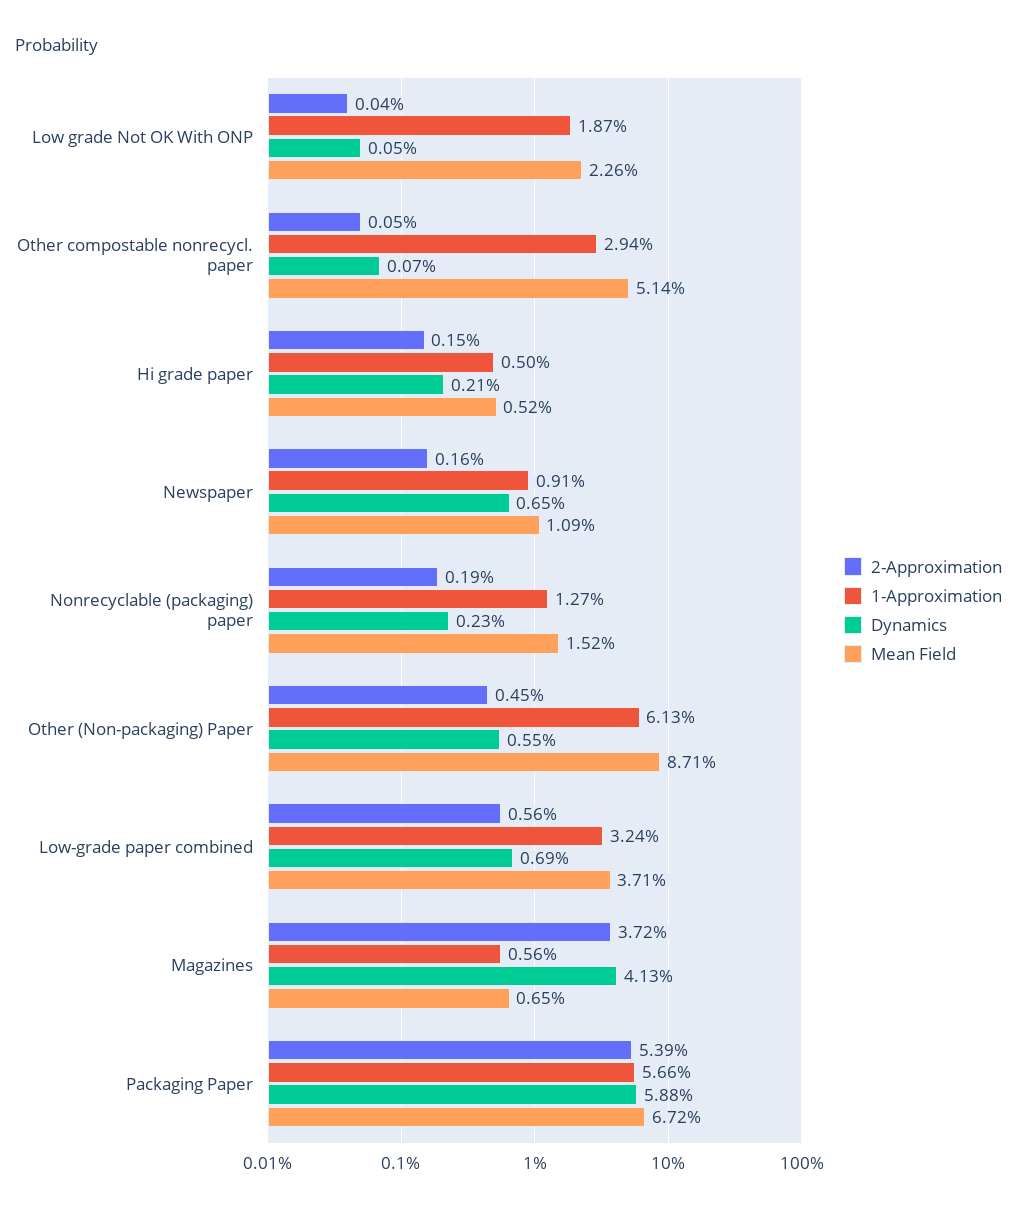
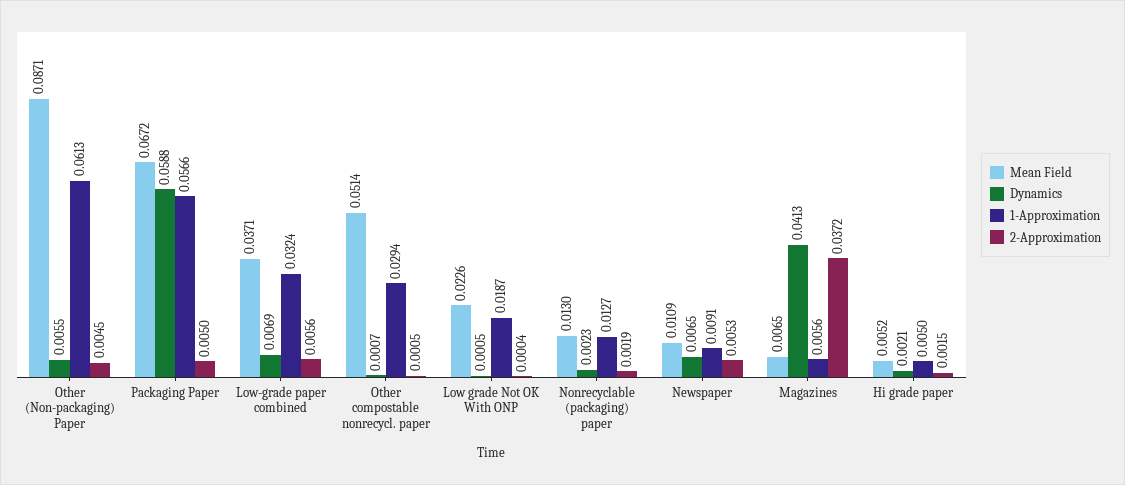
  {
    "2-Approximation": {
      "Low grade Not OK With ONP": 0.0004,
      "Other compostable nonrecycl. paper": 0.0005,
      "Hi grade paper": 0.0015,
-     "Newspaper": 0.0016,
+     "Newspaper": 0.0053,
      "Nonrecyclable (packaging) paper": 0.0019,
      "Other (Non-packaging) Paper": 0.0045,
      "Low-grade paper combined": 0.0056,
      "Magazines": 0.0372,
-     "Packaging Paper": 0.0539
+     "Packaging Paper": 0.005
    },
    "1-Approximation": {
      "Low grade Not OK With ONP": 0.0187,
      "Other compostable nonrecycl. paper": 0.0294,
      "Hi grade paper": 0.005,
      "Newspaper": 0.0091,
      "Nonrecyclable (packaging) paper": 0.0127,
      "Other (Non-packaging) Paper": 0.0613,
      "Low-grade paper combined": 0.0324,
      "Magazines": 0.0056,
      "Packaging Paper": 0.0566
    },
    "Dynamics": {
      "Low grade Not OK With ONP": 0.0005,
      "Other compostable nonrecycl. paper": 0.0007,
      "Hi grade paper": 0.0021,
      "Newspaper": 0.0065,
      "Nonrecyclable (packaging) paper": 0.0023,
      "Other (Non-packaging) Paper": 0.0055,
      "Low-grade paper combined": 0.0069,
      "Magazines": 0.0413,
      "Packaging Paper": 0.0588
    },
    "Mean Field": {
      "Low grade Not OK With ONP": 0.0226,
      "Other compostable nonrecycl. paper": 0.0514,
      "Hi grade paper": 0.0052,
      "Newspaper": 0.0109,
-     "Nonrecyclable (packaging) paper": 0.0152,
+     "Nonrecyclable (packaging) paper": 0.013,
      "Other (Non-packaging) Paper": 0.0871,
      "Low-grade paper combined": 0.0371,
      "Magazines": 0.0065,
      "Packaging Paper": 0.0672
    }
  }

